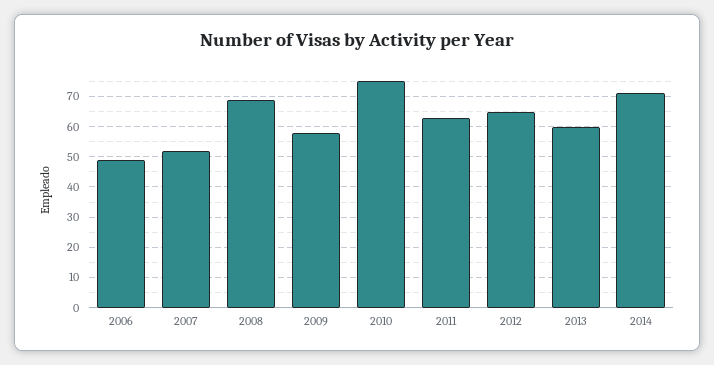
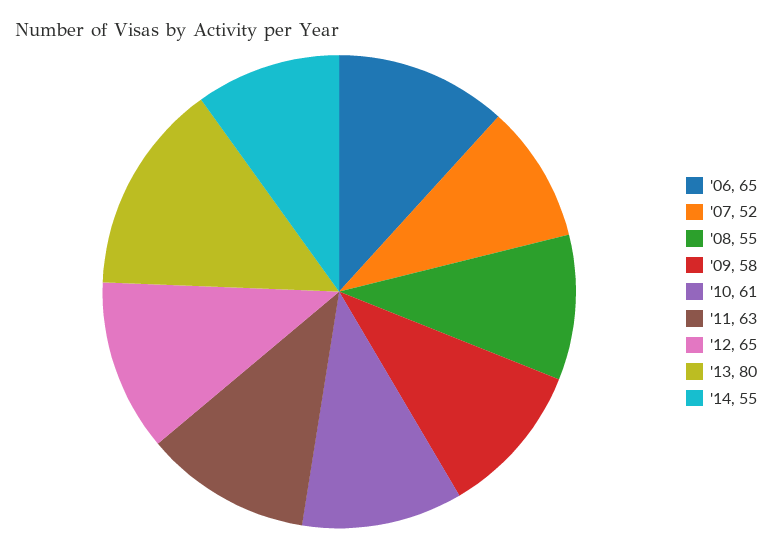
  {
-   "2006": 50,
+   "2006": 65,
    "2007": 52,
-   "2008": 70,
+   "2008": 55,
    "2009": 58,
-   "2010": 75,
+   "2010": 61,
    "2011": 63,
    "2012": 65,
-   "2013": 60,
+   "2013": 80,
-   "2014": 70
+   "2014": 55
  }

